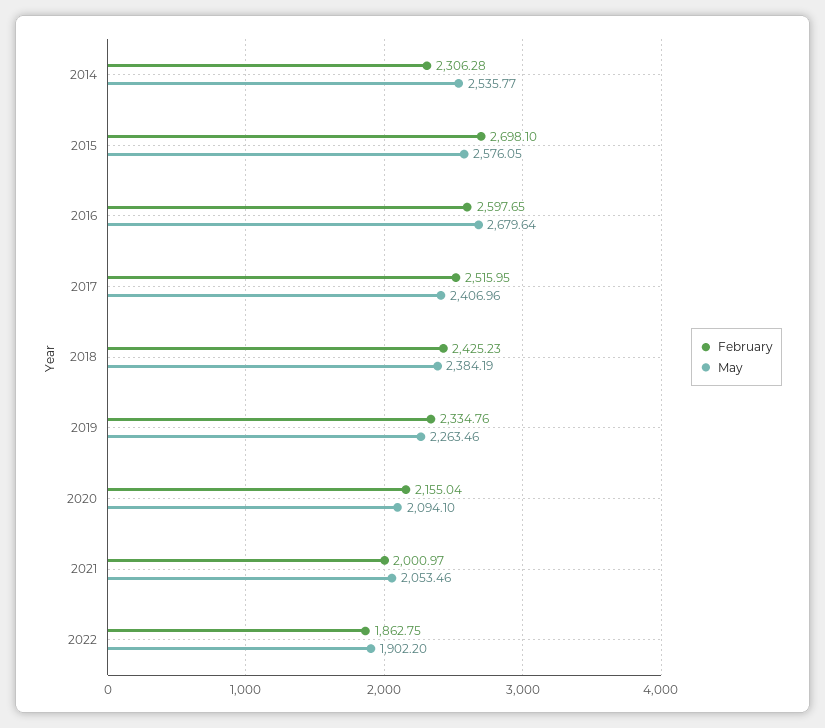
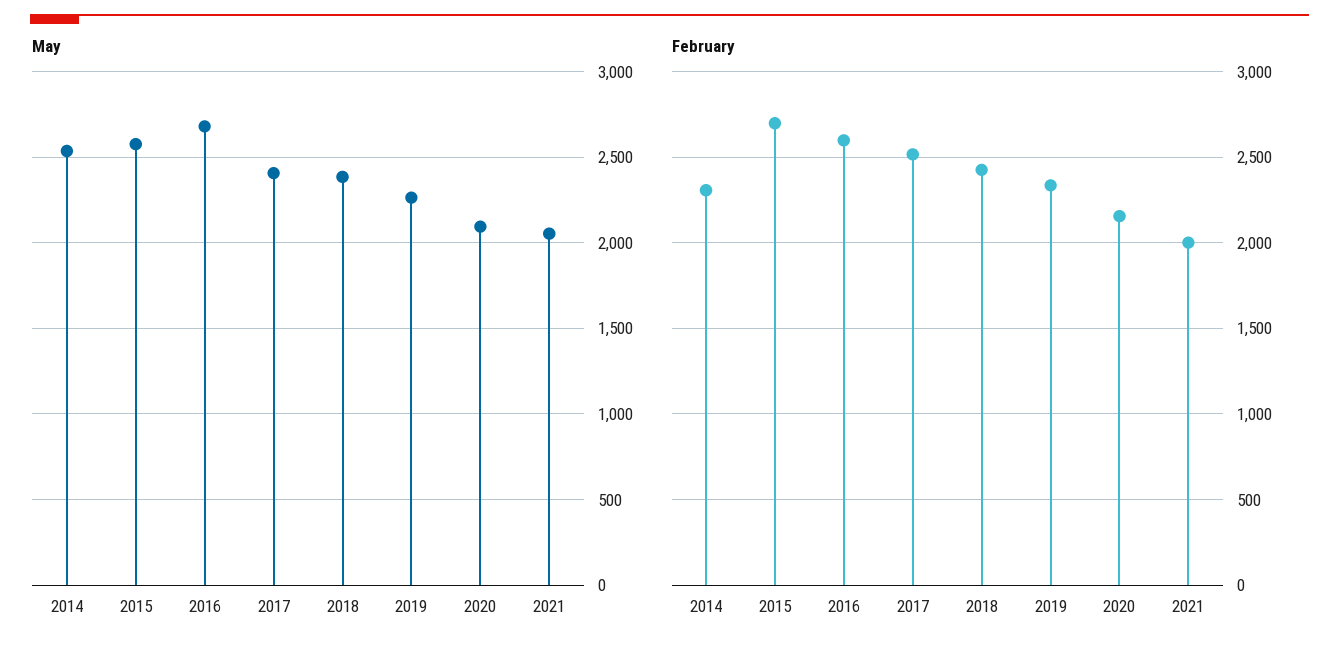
  {
    "February": {
      "2014": 2306.28,
      "2015": 2698.1,
      "2016": 2597.65,
      "2017": 2515.95,
      "2018": 2425.23,
      "2019": 2334.76,
      "2020": 2155.04,
-     "2021": 2000.97,
+     "2021": 2000.97
-     "2022": 1862.75
    },
    "May": {
      "2014": 2535.77,
      "2015": 2576.05,
      "2016": 2679.64,
      "2017": 2406.96,
      "2018": 2384.19,
      "2019": 2263.46,
      "2020": 2094.1,
-     "2021": 2053.46,
+     "2021": 2053.46
-     "2022": 1902.2
    }
  }

